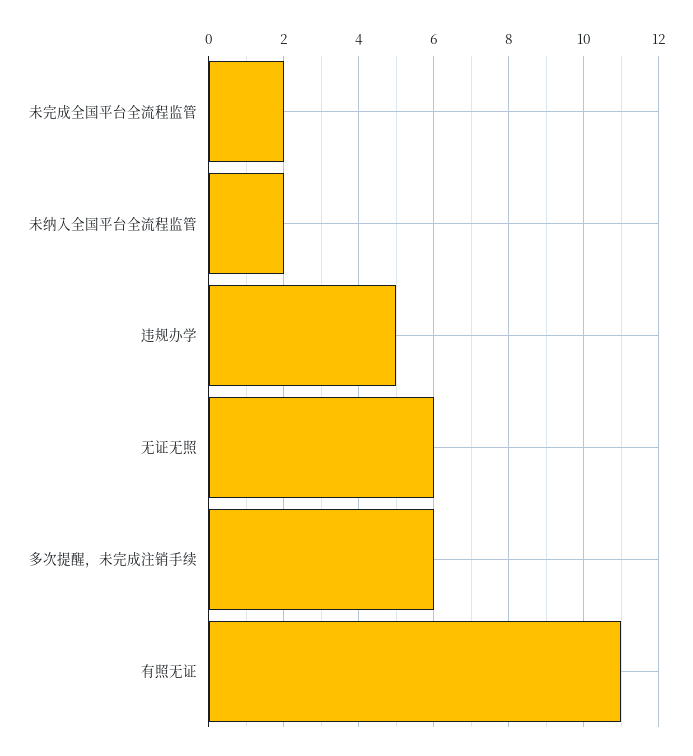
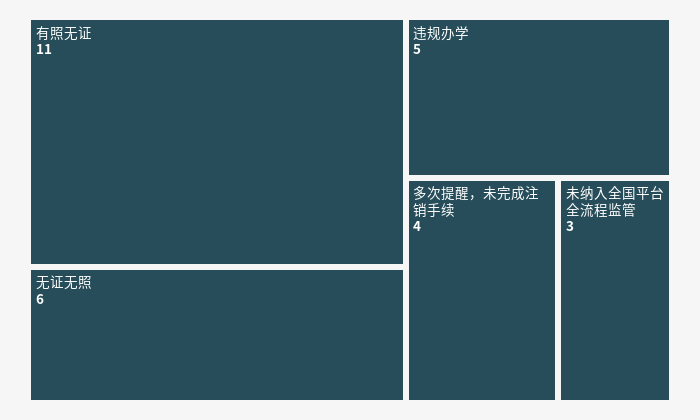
  {
-   "未完成全国平台全流程监管": 2,
-   "未纳入全国平台全流程监管": 2,
+   "未纳入全国平台全流程监管": 3,
    "违规办学": 5,
    "无证无照": 6,
-   "多次提醒，未完成注销手续": 6,
+   "多次提醒，未完成注销手续": 4,
    "有照无证": 11
  }

